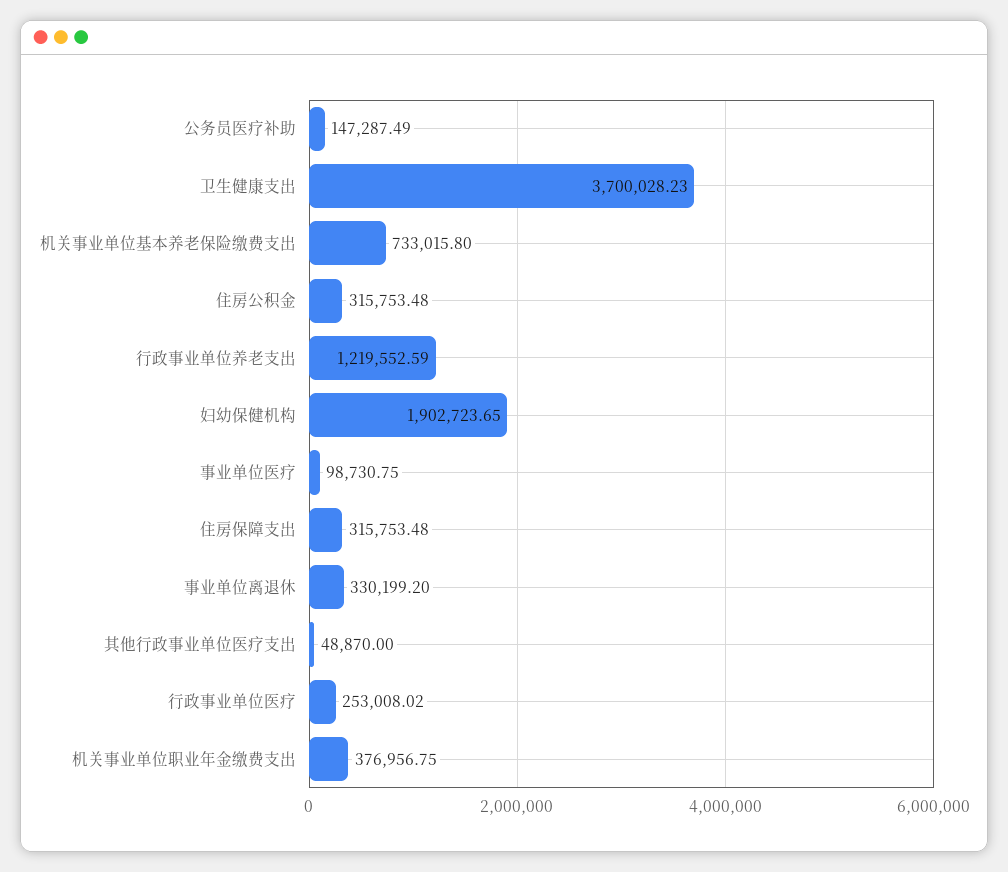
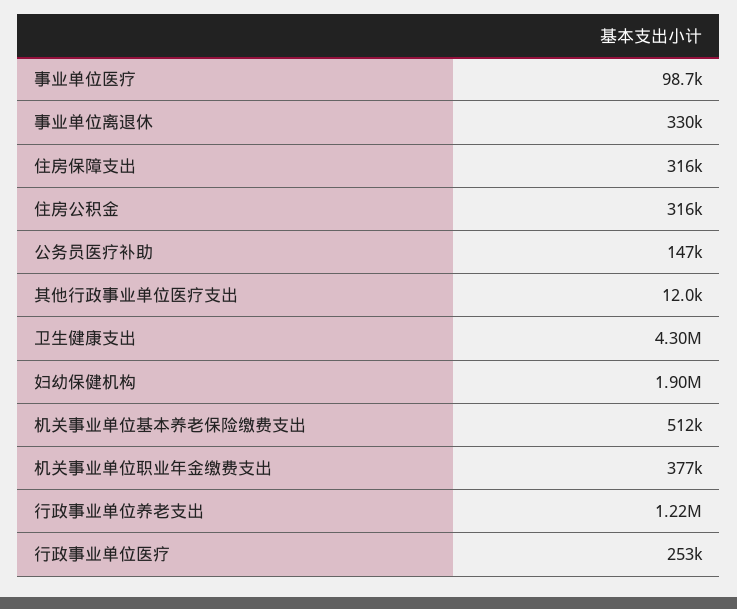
  {
    "公务员医疗补助": 147287.49,
-   "卫生健康支出": 3700028.23,
+   "卫生健康支出": 4300000,
-   "机关事业单位基本养老保险缴费支出": 733015.8,
+   "机关事业单位基本养老保险缴费支出": 512000,
    "住房公积金": 315753.48,
    "行政事业单位养老支出": 1219552.59,
    "妇幼保健机构": 1902723.65,
    "事业单位医疗": 98730.75,
    "住房保障支出": 315753.48,
    "事业单位离退休": 330199.2,
-   "其他行政事业单位医疗支出": 48870,
+   "其他行政事业单位医疗支出": 12000,
    "行政事业单位医疗": 253008.02,
    "机关事业单位职业年金缴费支出": 376956.75
  }

